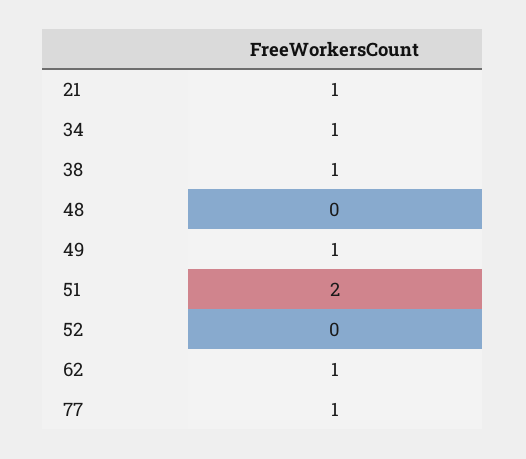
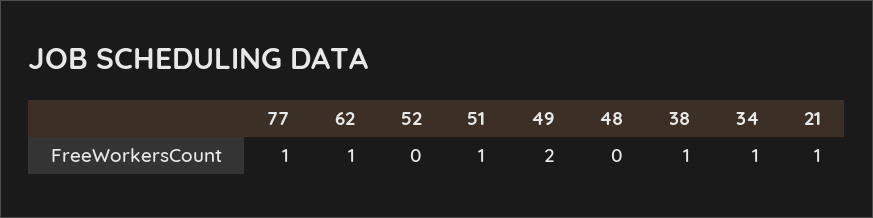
  {
    "21": 1,
    "34": 1,
    "38": 1,
    "48": 0,
-   "49": 1,
+   "49": 2,
-   "51": 2,
+   "51": 1,
    "52": 0,
    "62": 1,
    "77": 1
  }

